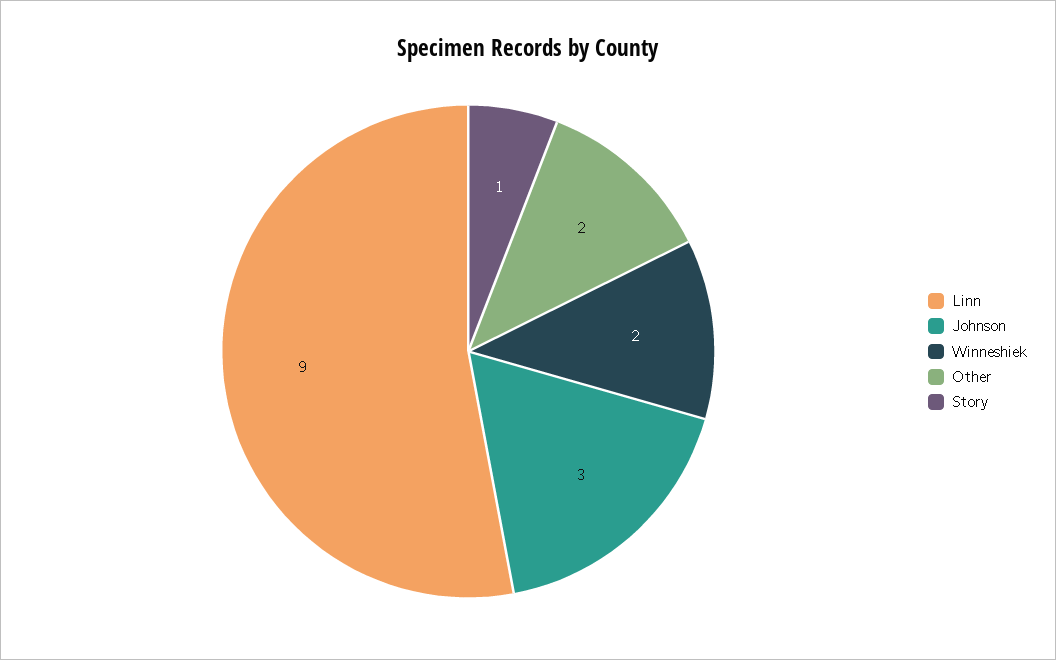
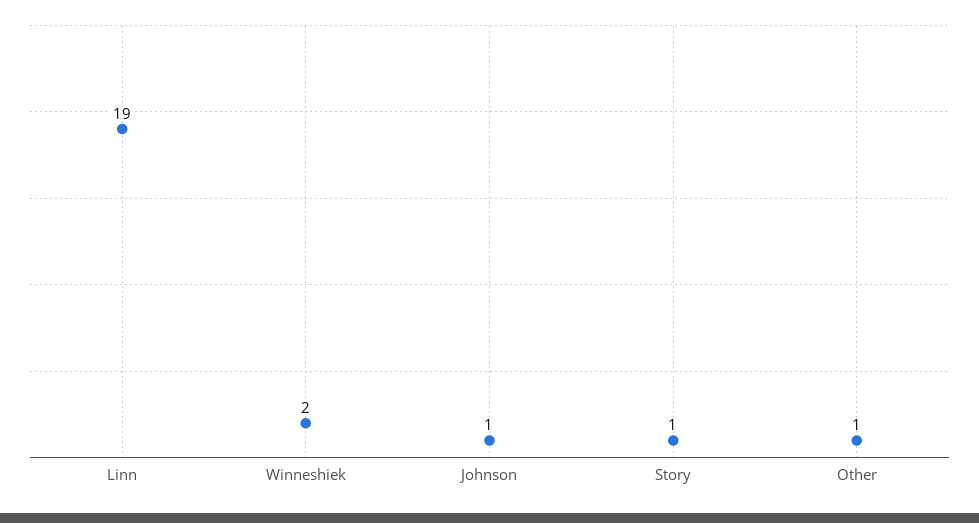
  {
-   "Linn": 9,
+   "Linn": 19,
-   "Johnson": 3,
+   "Johnson": 1,
    "Winneshiek": 2,
-   "Other": 2,
+   "Other": 1,
    "Story": 1
  }

